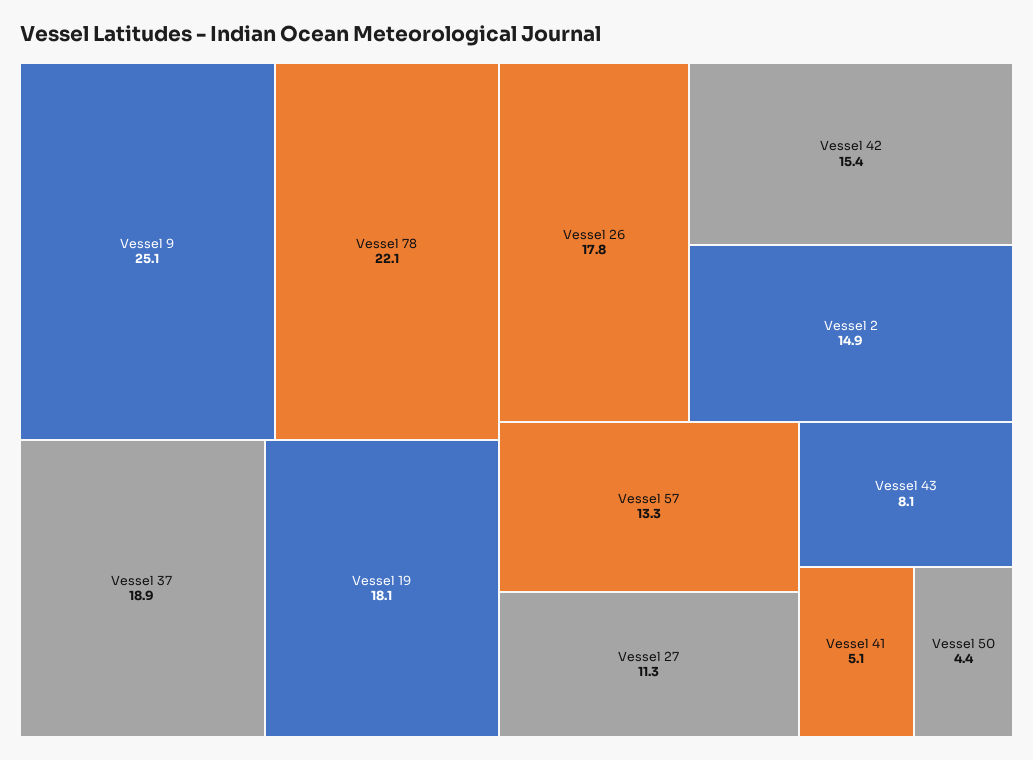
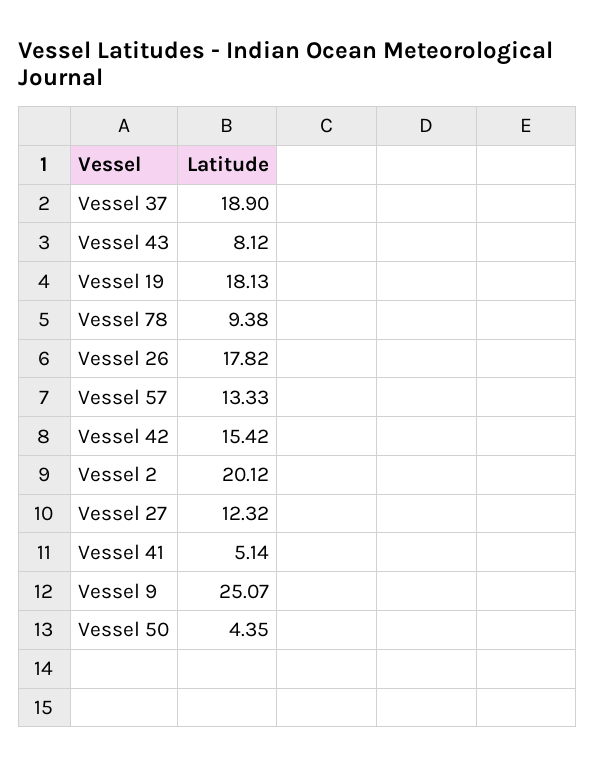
  {
    "Vessel 9": 25.07,
-   "Vessel 78": 22.1,
+   "Vessel 78": 9.38,
    "Vessel 37": 18.9,
    "Vessel 19": 18.13,
    "Vessel 26": 17.82,
    "Vessel 42": 15.42,
-   "Vessel 2": 14.9,
+   "Vessel 2": 20.12,
    "Vessel 57": 13.33,
-   "Vessel 27": 11.3,
+   "Vessel 27": 12.32,
    "Vessel 43": 8.12,
    "Vessel 41": 5.14,
    "Vessel 50": 4.35
  }

